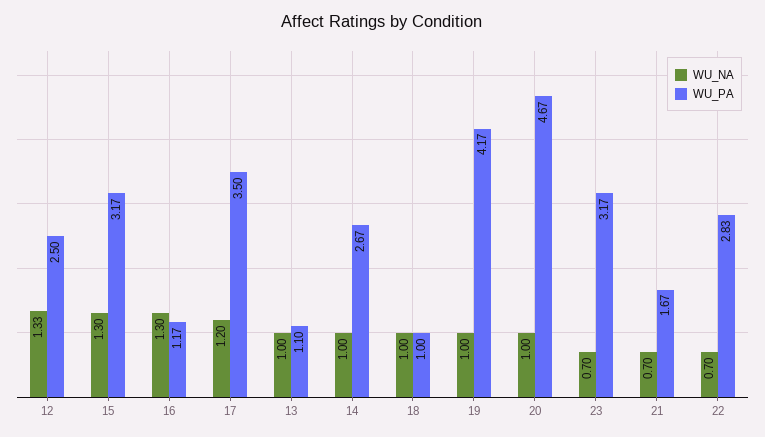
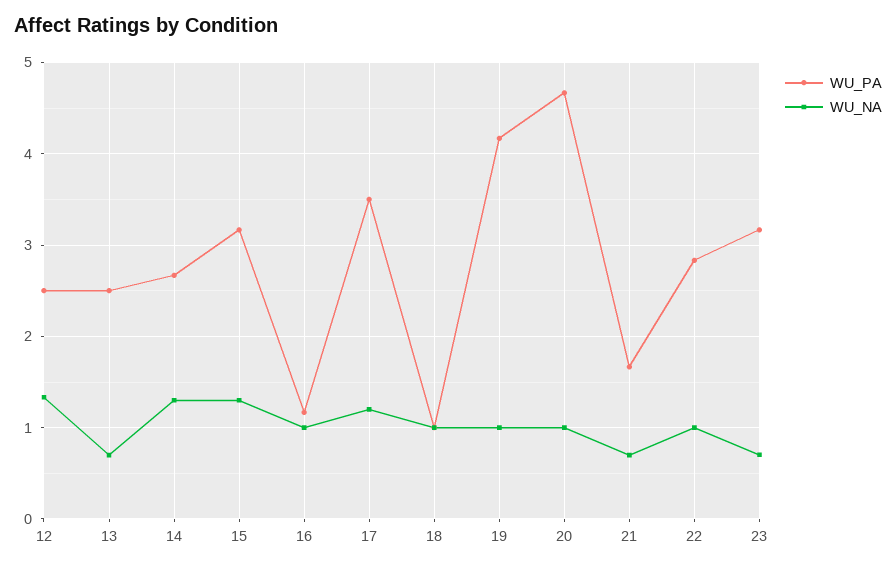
  {
    "WU_NA": {
      "12": 1.33,
      "15": 1.3,
-     "16": 1.3,
+     "16": 1,
      "17": 1.2,
-     "13": 1,
+     "13": 0.7,
-     "14": 1,
+     "14": 1.3,
      "18": 1,
      "19": 1,
      "20": 1,
      "23": 0.7,
      "21": 0.7,
-     "22": 0.7
+     "22": 1
    },
    "WU_PA": {
      "12": 2.5,
      "15": 3.17,
      "16": 1.17,
      "17": 3.5,
-     "13": 1.1,
+     "13": 2.5,
      "14": 2.67,
      "18": 1,
      "19": 4.17,
      "20": 4.67,
      "23": 3.17,
      "21": 1.67,
      "22": 2.83
    }
  }

